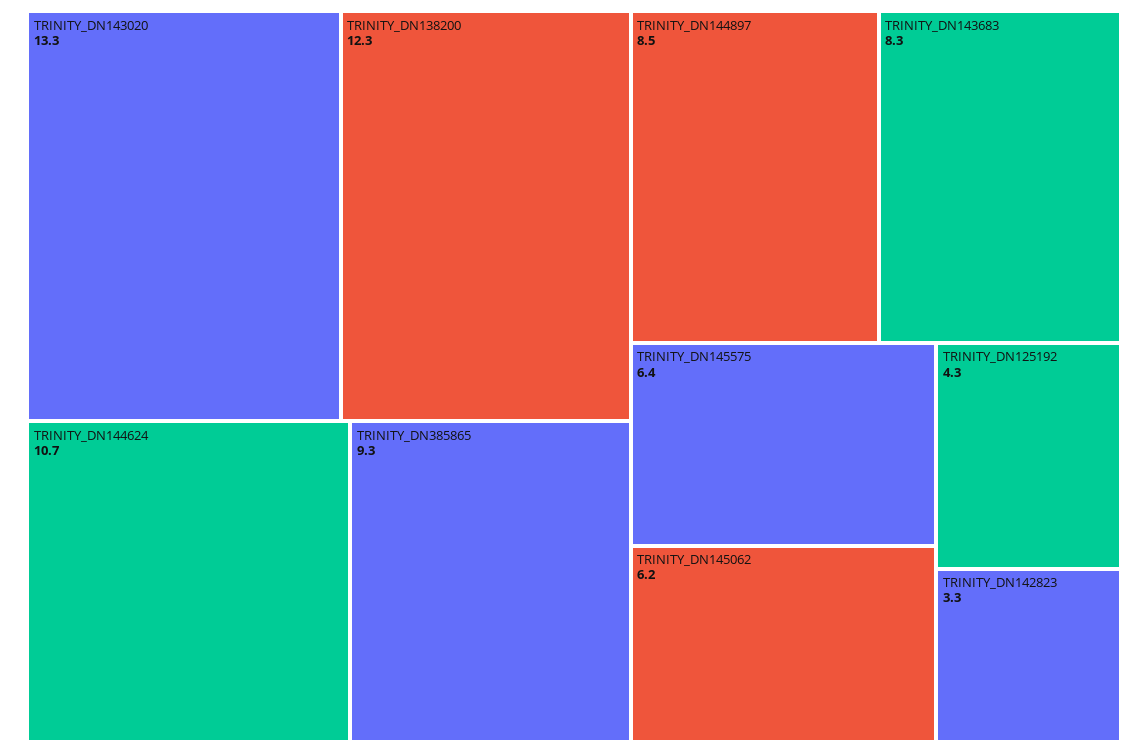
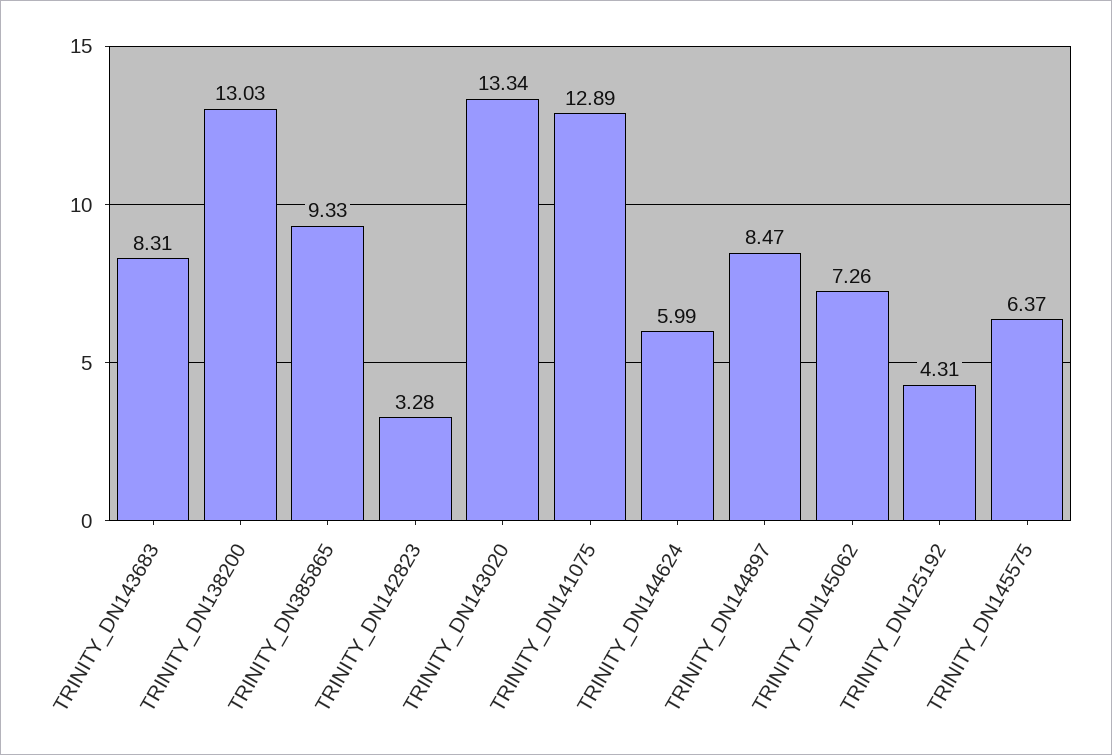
  {
    "TRINITY_DN143020": 13.34,
-   "TRINITY_DN138200": 12.3,
+   "TRINITY_DN138200": 13.03,
-   "TRINITY_DN144624": 10.7,
+   "TRINITY_DN144624": 5.99,
    "TRINITY_DN385865": 9.33,
    "TRINITY_DN144897": 8.47,
    "TRINITY_DN143683": 8.31,
    "TRINITY_DN145575": 6.37,
-   "TRINITY_DN145062": 6.2,
+   "TRINITY_DN145062": 7.26,
    "TRINITY_DN125192": 4.31,
-   "TRINITY_DN142823": 3.28
+   "TRINITY_DN142823": 3.28,
+   "TRINITY_DN141075": 12.89
  }

